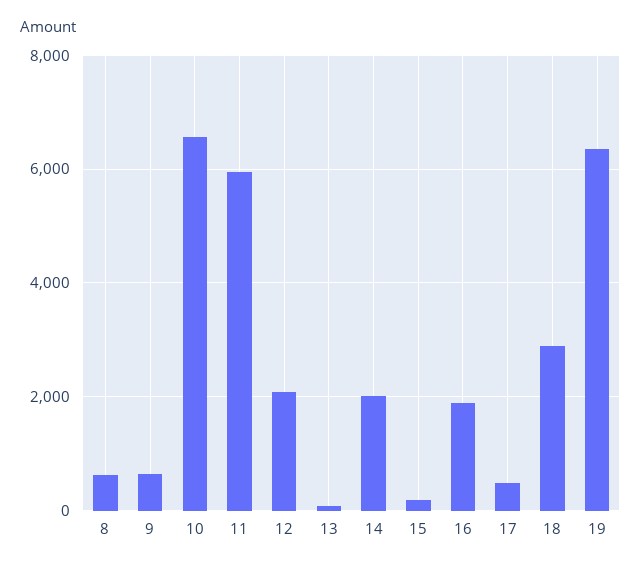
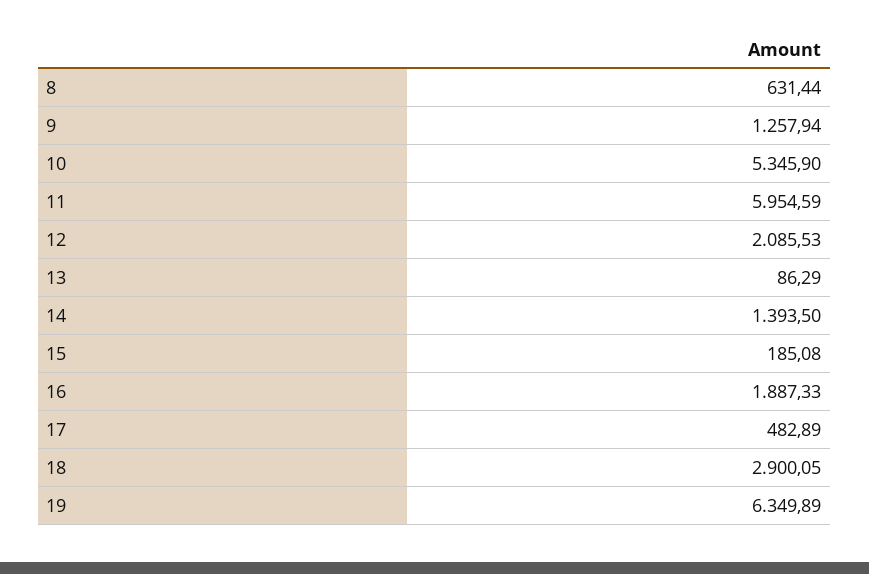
  {
    "8": 631.44,
-   "9": 600,
+   "9": 1257.94,
-   "10": 6600,
+   "10": 5345.9,
    "11": 5954.59,
    "12": 2085.53,
    "13": 86.29,
-   "14": 2000,
+   "14": 1393.5,
    "15": 185.08,
    "16": 1887.33,
    "17": 482.89,
    "18": 2900.05,
    "19": 6349.89
  }

